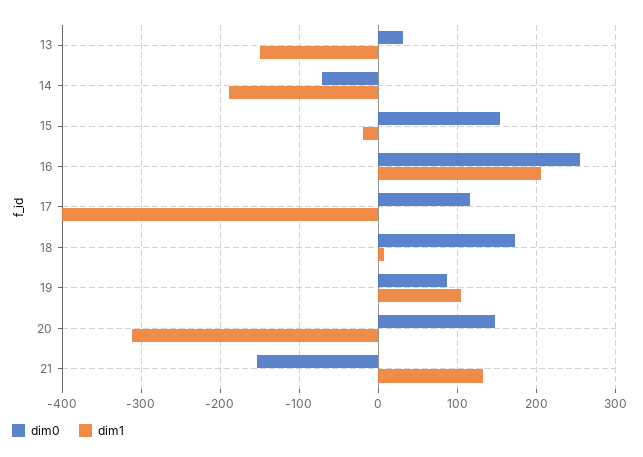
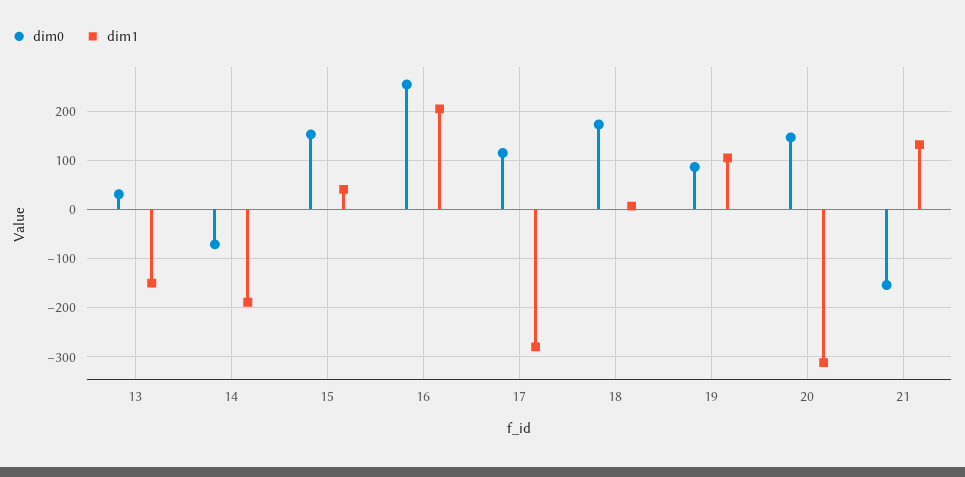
  {
    "dim0": {
      "13": 30,
      "14": -70,
      "15": 150,
      "16": 250,
      "17": 120,
      "18": 170,
      "19": 90,
      "20": 150,
      "21": -150
    },
    "dim1": {
      "13": -150,
      "14": -190,
-     "15": -20,
+     "15": 40,
      "16": 210,
-     "17": -400,
+     "17": -280,
      "18": 10,
      "19": 110,
      "20": -310,
      "21": 130
    }
  }

